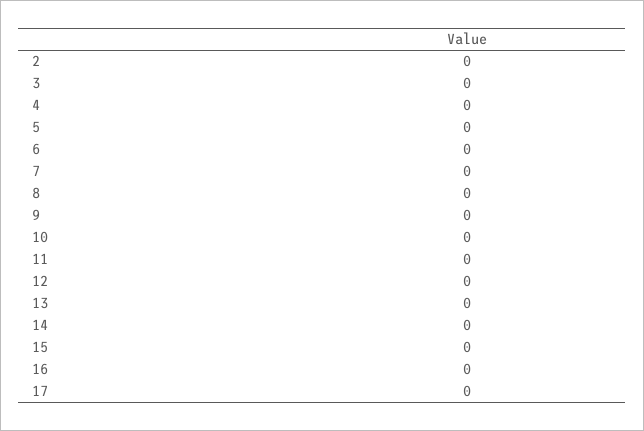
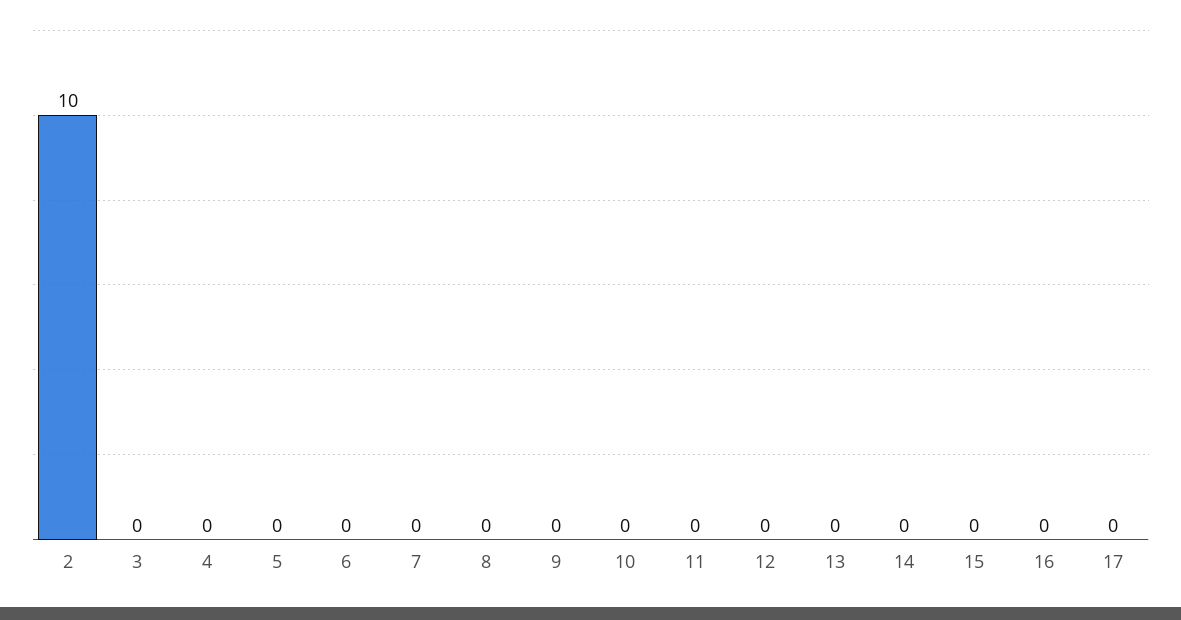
  {
-   "2": 0,
+   "2": 10,
    "3": 0,
    "4": 0,
    "5": 0,
    "6": 0,
    "7": 0,
    "8": 0,
    "9": 0,
    "10": 0,
    "11": 0,
    "12": 0,
    "13": 0,
    "14": 0,
    "15": 0,
    "16": 0,
    "17": 0
  }

